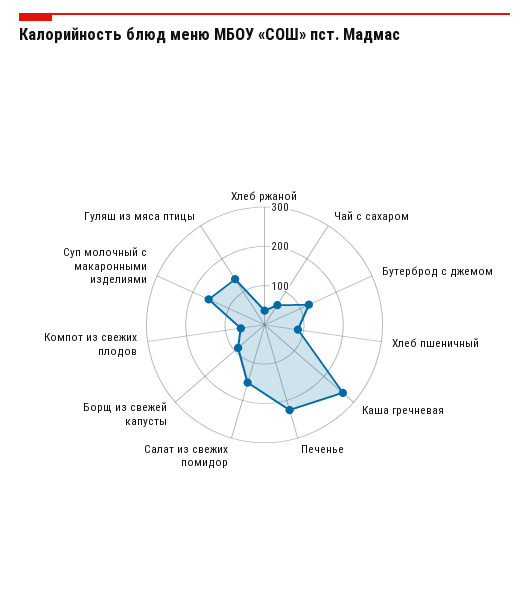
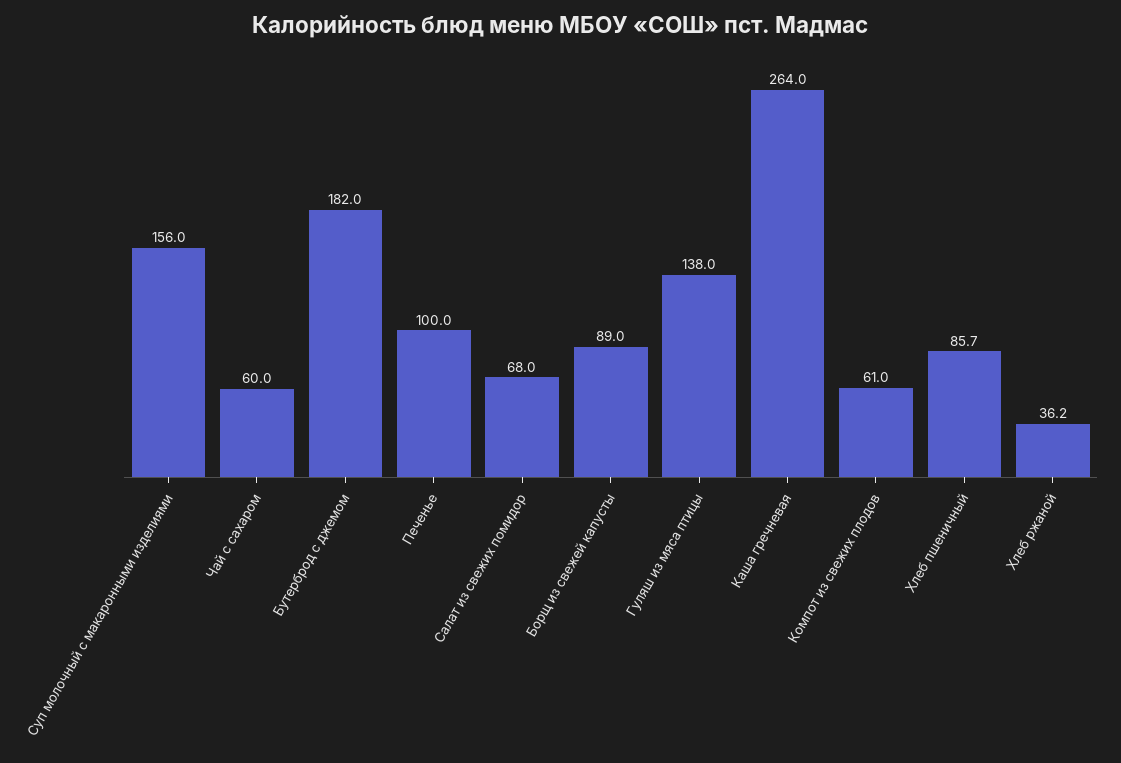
  {
    "Хлеб ржаной": 36.2,
    "Чай с сахаром": 60,
-   "Бутерброд с джемом": 125,
+   "Бутерброд с джемом": 182,
    "Хлеб пшеничный": 85.7,
    "Каша гречневая": 264,
-   "Печенье": 225,
+   "Печенье": 100,
-   "Салат из свежих помидор": 150,
+   "Салат из свежих помидор": 68,
    "Борщ из свежей капусты": 89,
    "Компот из свежих плодов": 61,
    "Суп молочный с макаронными изделиями": 156,
    "Гуляш из мяса птицы": 138
  }

